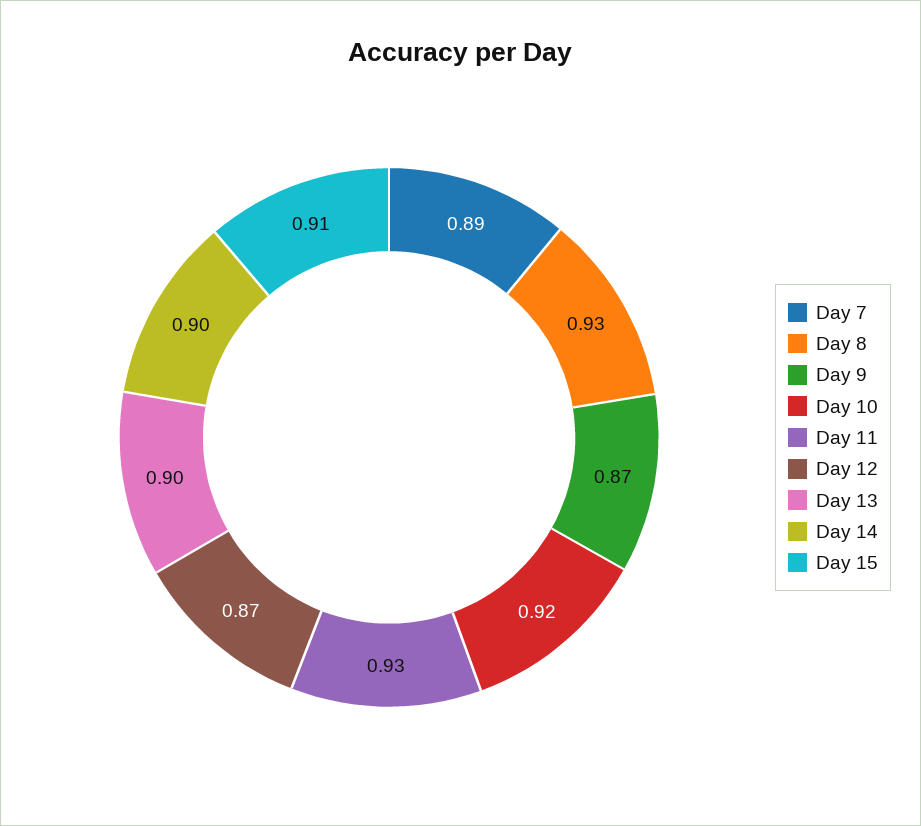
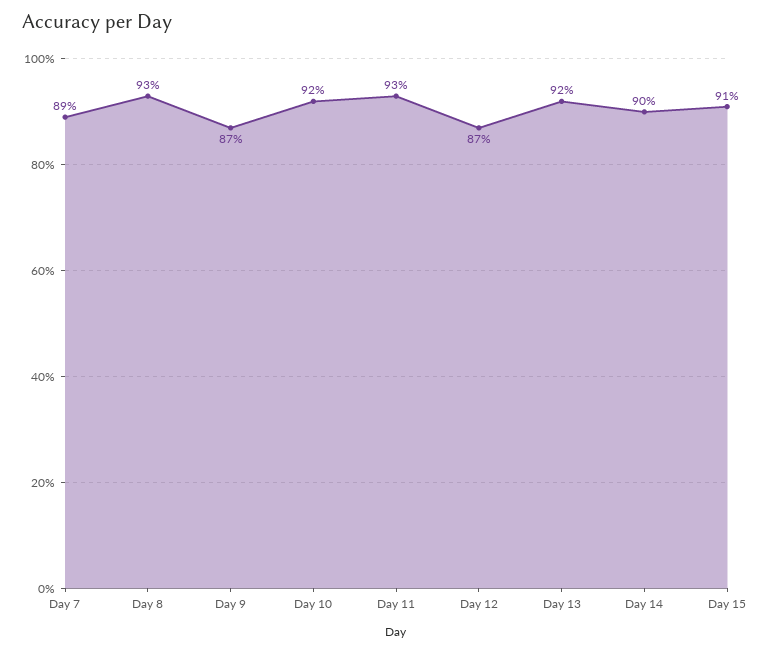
  {
    "Day 7": 0.89,
    "Day 8": 0.93,
    "Day 9": 0.87,
    "Day 10": 0.92,
    "Day 11": 0.93,
    "Day 12": 0.87,
-   "Day 13": 0.9,
+   "Day 13": 0.92,
    "Day 14": 0.9,
    "Day 15": 0.91
  }

